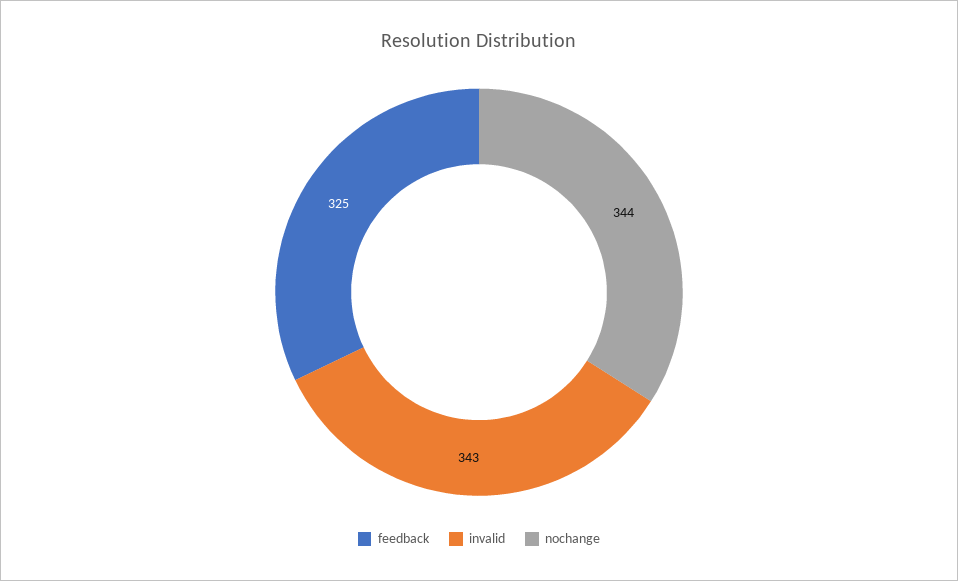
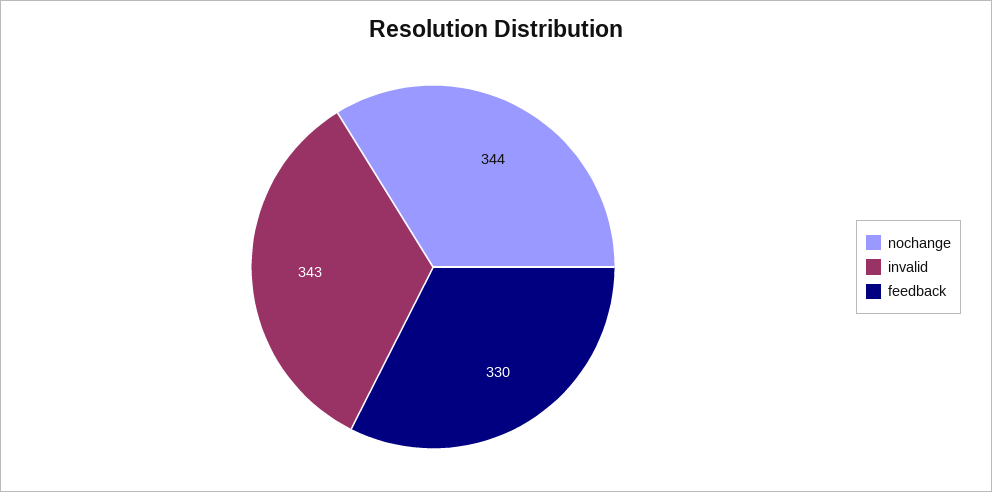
  {
-   "feedback": 325,
+   "feedback": 330,
    "invalid": 343,
    "nochange": 344
  }

